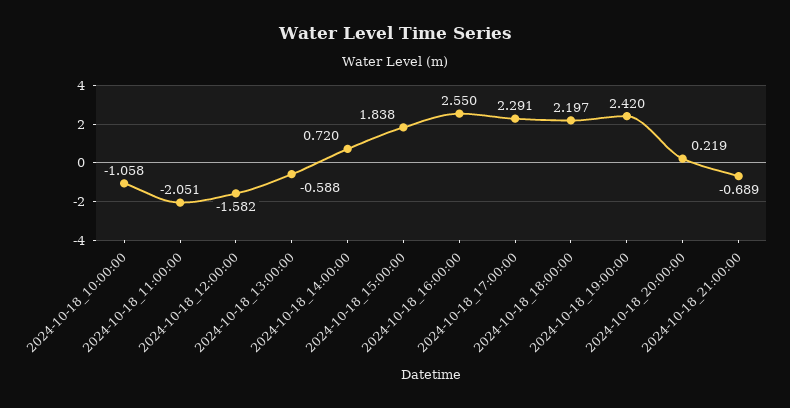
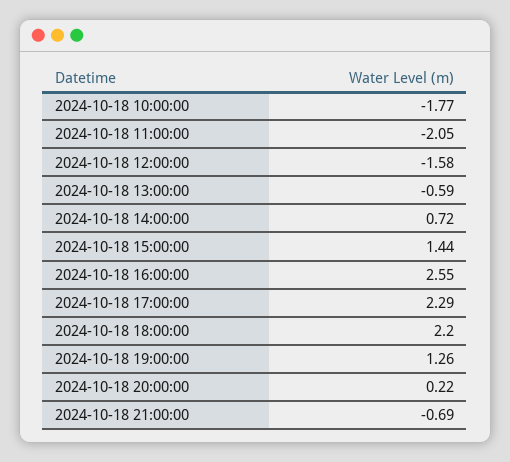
  {
-   "2024-10-18_10:00:00": -1.058,
+   "2024-10-18_10:00:00": -1.77,
    "2024-10-18_11:00:00": -2.051,
    "2024-10-18_12:00:00": -1.582,
    "2024-10-18_13:00:00": -0.588,
    "2024-10-18_14:00:00": 0.72,
-   "2024-10-18_15:00:00": 1.838,
+   "2024-10-18_15:00:00": 1.44,
    "2024-10-18_16:00:00": 2.55,
    "2024-10-18_17:00:00": 2.291,
    "2024-10-18_18:00:00": 2.197,
-   "2024-10-18_19:00:00": 2.42,
+   "2024-10-18_19:00:00": 1.26,
    "2024-10-18_20:00:00": 0.219,
    "2024-10-18_21:00:00": -0.689
  }

